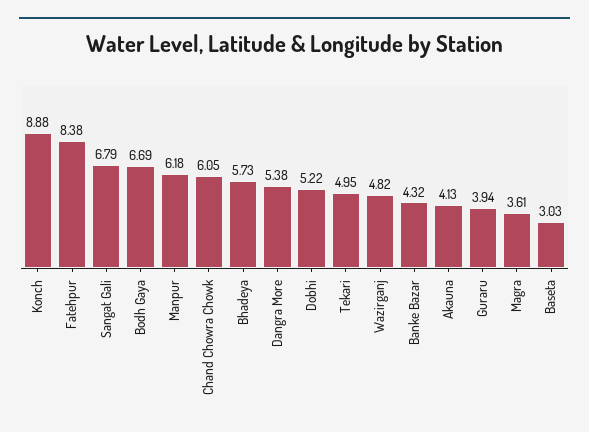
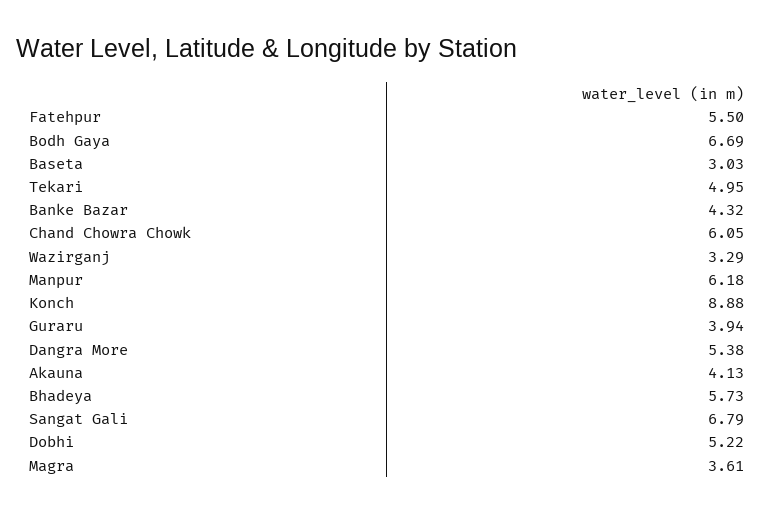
  {
    "Konch": 8.88,
-   "Fatehpur": 8.38,
+   "Fatehpur": 5.5,
    "Sangat Gali": 6.79,
    "Bodh Gaya": 6.69,
    "Manpur": 6.18,
    "Chand Chowra Chowk": 6.05,
    "Bhadeya": 5.73,
    "Dangra More": 5.38,
    "Dobhi": 5.22,
    "Tekari": 4.95,
-   "Wazirganj": 4.82,
+   "Wazirganj": 3.29,
    "Banke Bazar": 4.32,
    "Akauna": 4.13,
    "Guraru": 3.94,
    "Magra": 3.61,
    "Baseta": 3.03
  }

